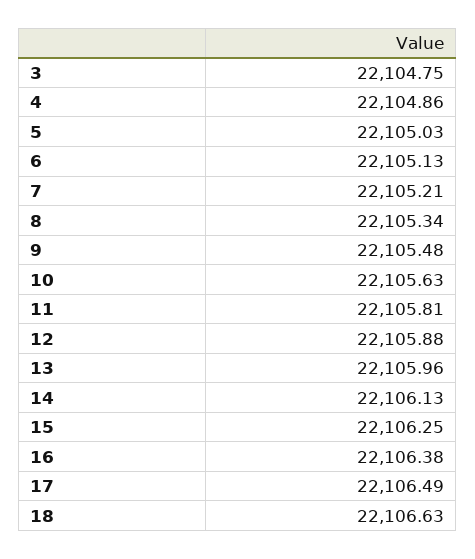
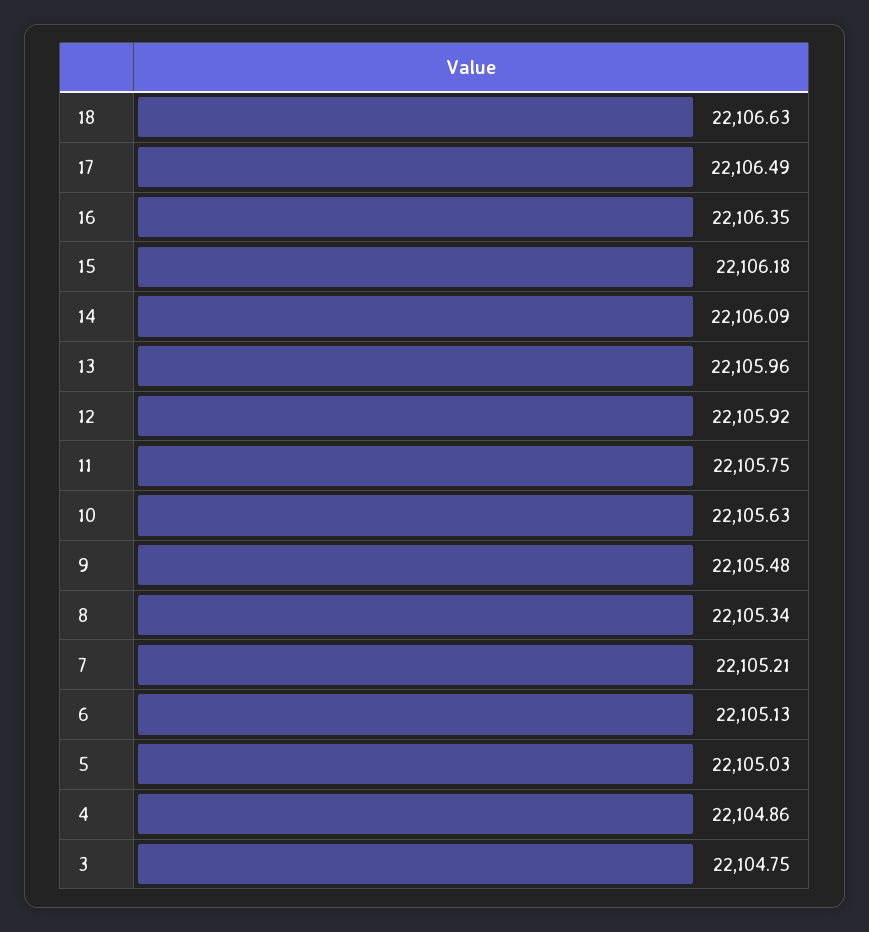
  {
    "3": 22104.75,
    "4": 22104.86,
    "5": 22105.03,
    "6": 22105.13,
    "7": 22105.21,
    "8": 22105.34,
    "9": 22105.48,
    "10": 22105.63,
-   "11": 22105.81,
+   "11": 22105.75,
-   "12": 22105.88,
+   "12": 22105.92,
    "13": 22105.96,
-   "14": 22106.13,
+   "14": 22106.09,
-   "15": 22106.25,
+   "15": 22106.18,
-   "16": 22106.38,
+   "16": 22106.35,
    "17": 22106.49,
    "18": 22106.63
  }

